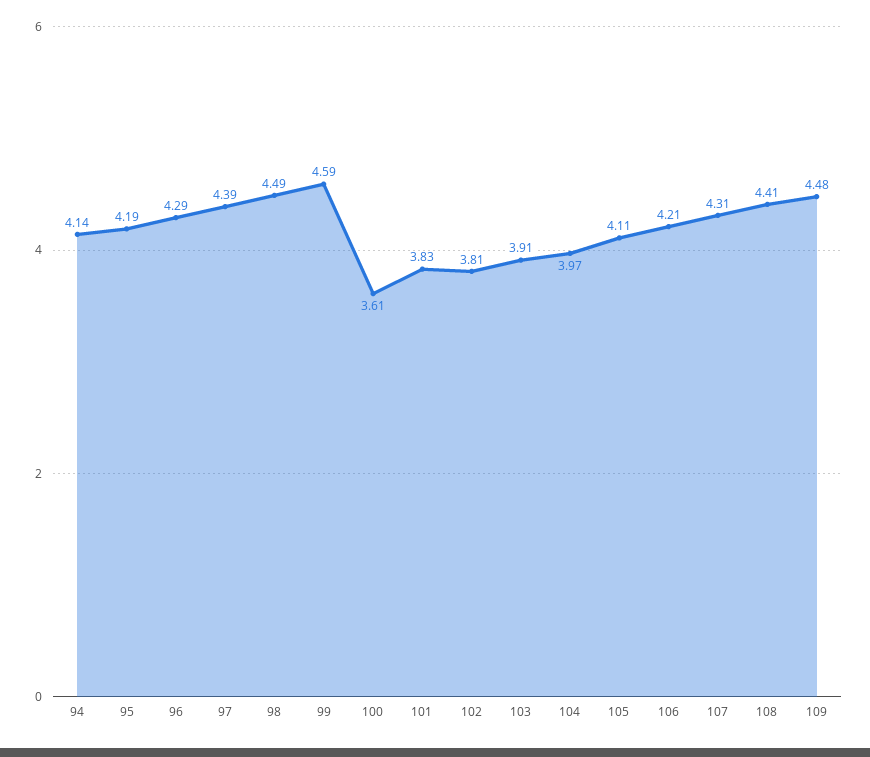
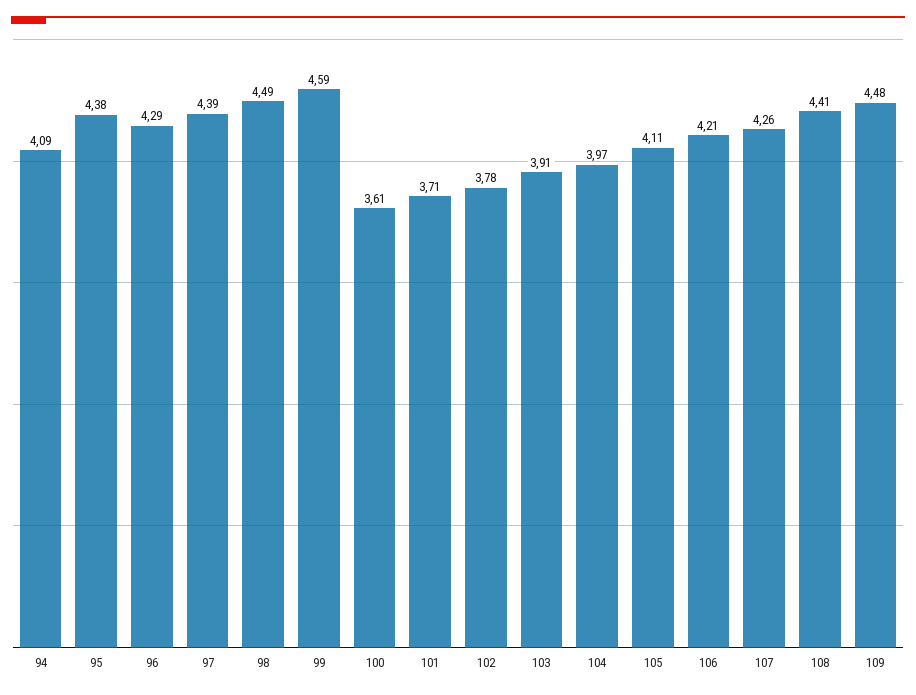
  {
-   "94": 4.14,
+   "94": 4.09,
-   "95": 4.19,
+   "95": 4.38,
    "96": 4.29,
    "97": 4.39,
    "98": 4.49,
    "99": 4.59,
    "100": 3.61,
-   "101": 3.83,
+   "101": 3.71,
-   "102": 3.81,
+   "102": 3.78,
    "103": 3.91,
    "104": 3.97,
    "105": 4.11,
    "106": 4.21,
-   "107": 4.31,
+   "107": 4.26,
    "108": 4.41,
    "109": 4.48
  }

